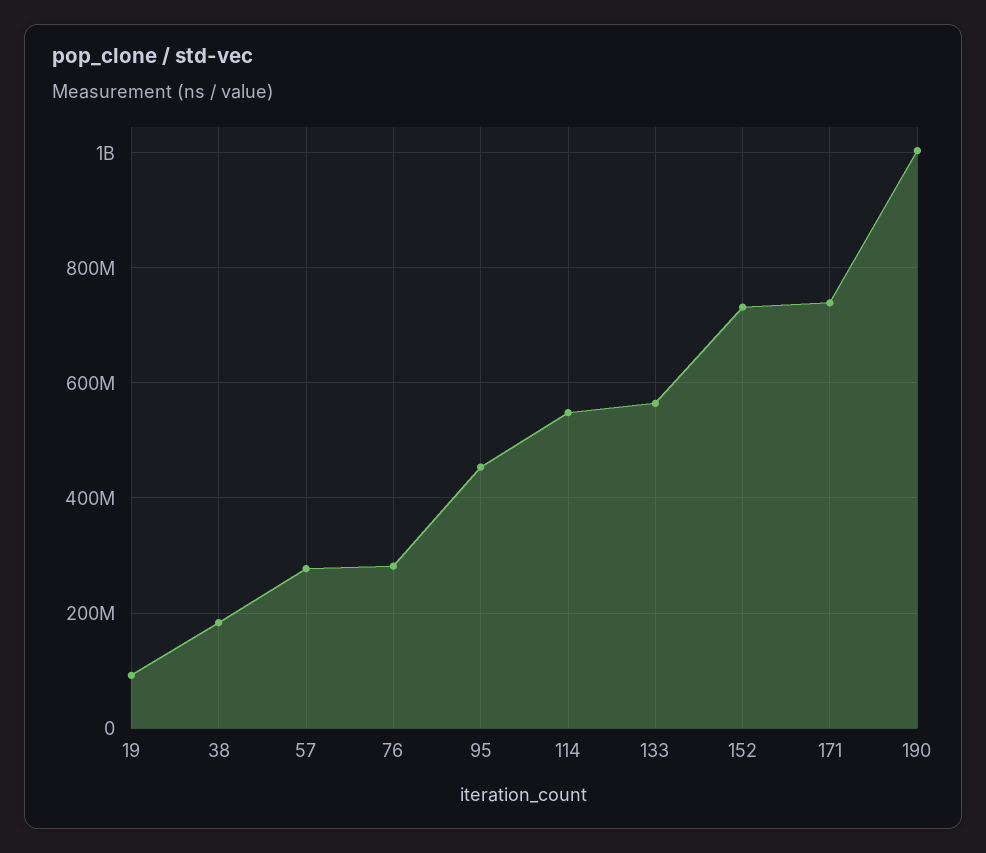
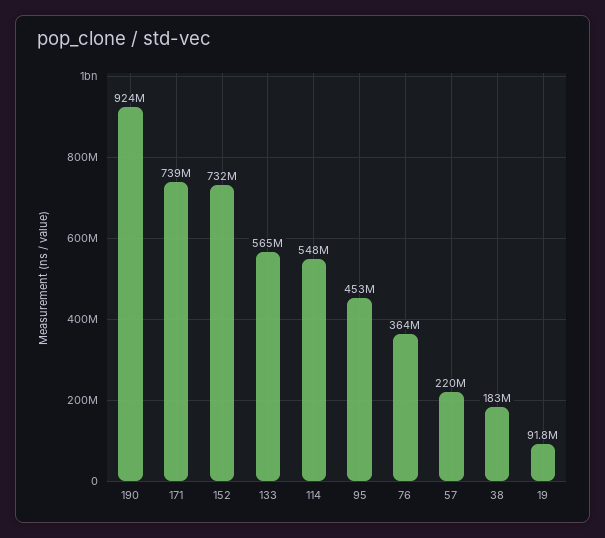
  {
    "19": 91800000,
    "38": 183000000,
-   "57": 280000000,
+   "57": 220000000,
-   "76": 280000000,
+   "76": 364000000,
    "95": 453000000,
    "114": 548000000,
    "133": 565000000,
    "152": 732000000,
    "171": 739000000,
-   "190": 1000000000
+   "190": 924000000
  }

